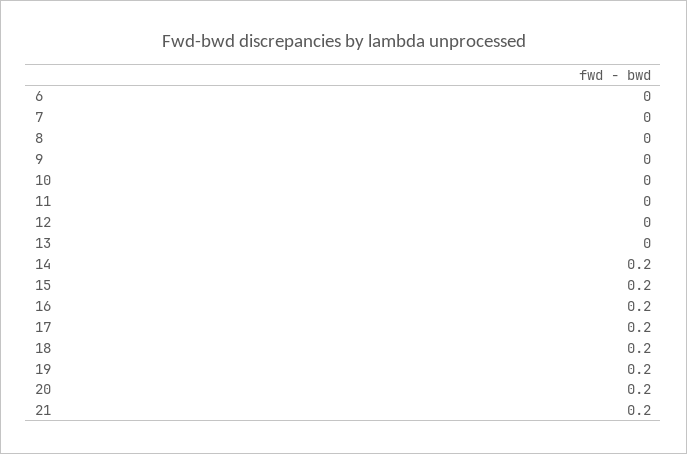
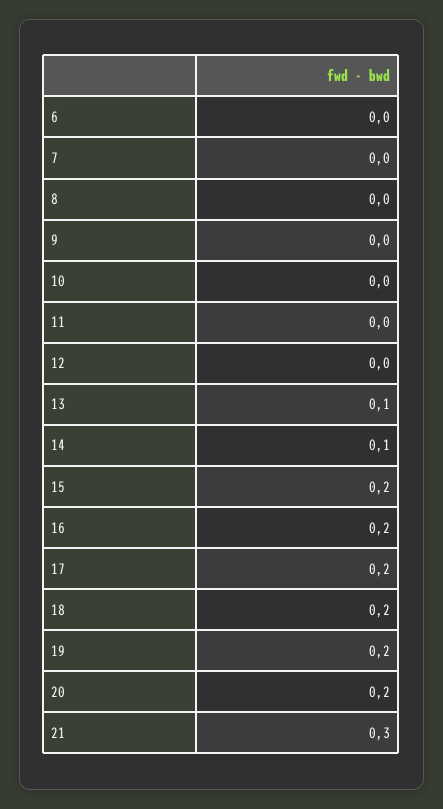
  {
    "6": 0,
    "7": 0,
    "8": 0,
    "9": 0,
    "10": 0,
    "11": 0,
    "12": 0,
-   "13": 0,
+   "13": 0.1,
-   "14": 0.2,
+   "14": 0.1,
    "15": 0.2,
    "16": 0.2,
    "17": 0.2,
    "18": 0.2,
    "19": 0.2,
    "20": 0.2,
-   "21": 0.2
+   "21": 0.3
  }

